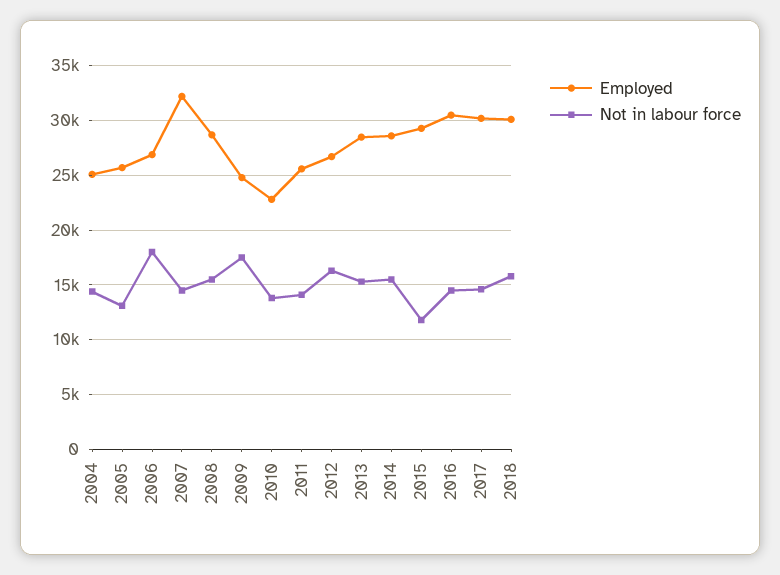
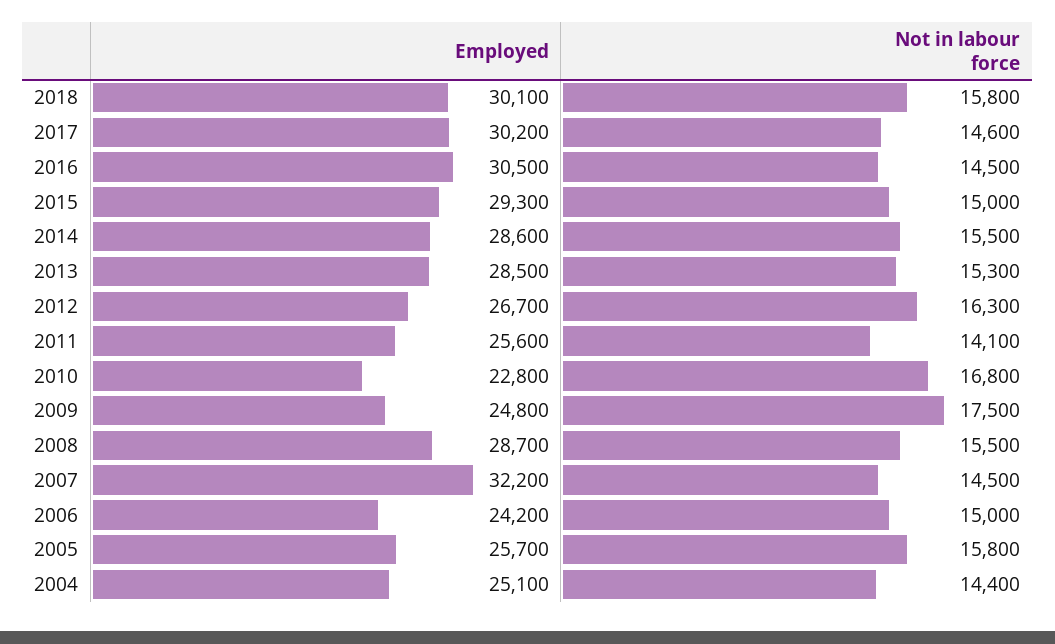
  {
    "Employed": {
      "2004": 25100,
      "2005": 25700,
-     "2006": 27000,
+     "2006": 24200,
      "2007": 32200,
      "2008": 28700,
      "2009": 24800,
      "2010": 22800,
      "2011": 25600,
      "2012": 26700,
      "2013": 28500,
      "2014": 28600,
      "2015": 29300,
      "2016": 30500,
      "2017": 30200,
      "2018": 30100
    },
    "Not in labour force": {
      "2004": 14400,
-     "2005": 13000,
+     "2005": 15800,
-     "2006": 18000,
+     "2006": 15000,
      "2007": 14500,
      "2008": 15500,
      "2009": 17500,
-     "2010": 14000,
+     "2010": 16800,
      "2011": 14100,
      "2012": 16300,
      "2013": 15300,
      "2014": 15500,
-     "2015": 12000,
+     "2015": 15000,
      "2016": 14500,
      "2017": 14600,
      "2018": 15800
    }
  }

